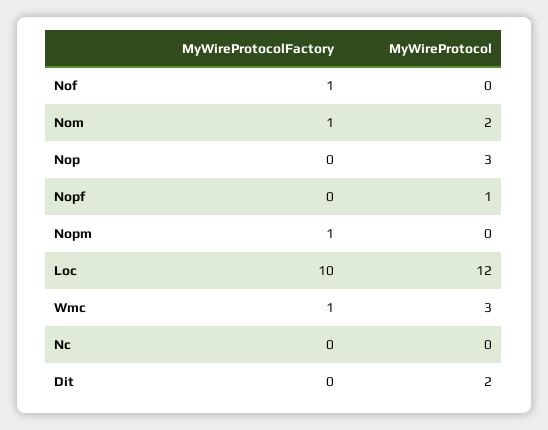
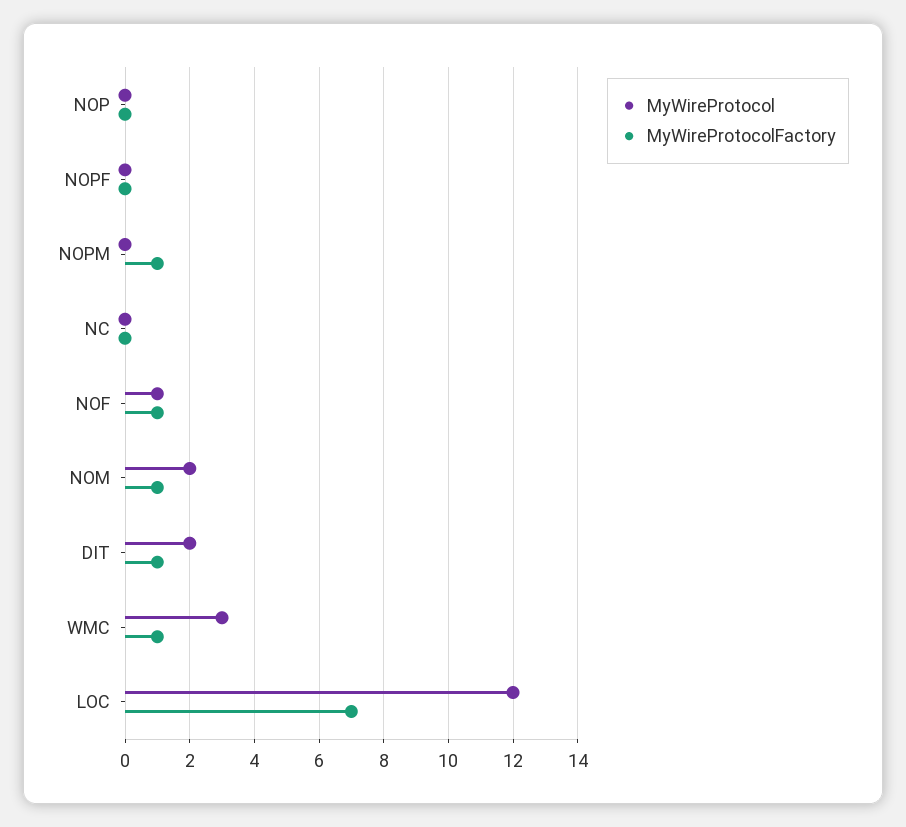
  {
    "MyWireProtocolFactory": {
      "Nof": 1,
      "Nom": 1,
      "Nop": 0,
      "Nopf": 0,
      "Nopm": 1,
-     "Loc": 10,
+     "Loc": 7,
      "Wmc": 1,
      "Nc": 0,
-     "Dit": 0
+     "Dit": 1
    },
    "MyWireProtocol": {
-     "Nof": 0,
+     "Nof": 1,
      "Nom": 2,
-     "Nop": 3,
+     "Nop": 0,
-     "Nopf": 1,
+     "Nopf": 0,
      "Nopm": 0,
      "Loc": 12,
      "Wmc": 3,
      "Nc": 0,
      "Dit": 2
    }
  }

